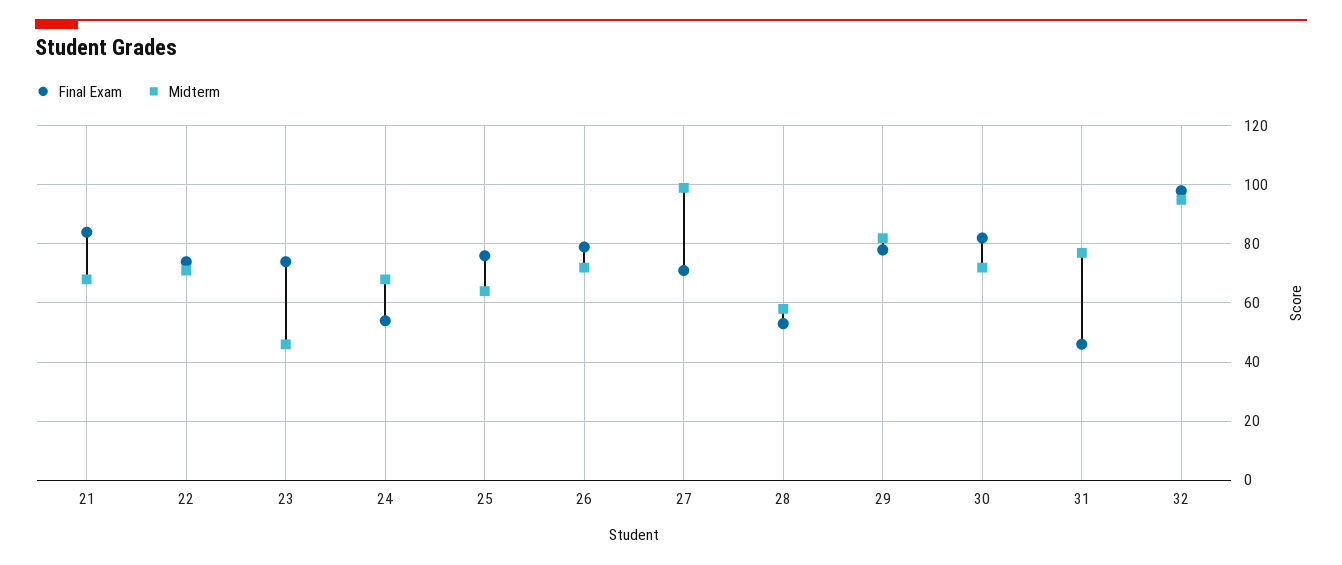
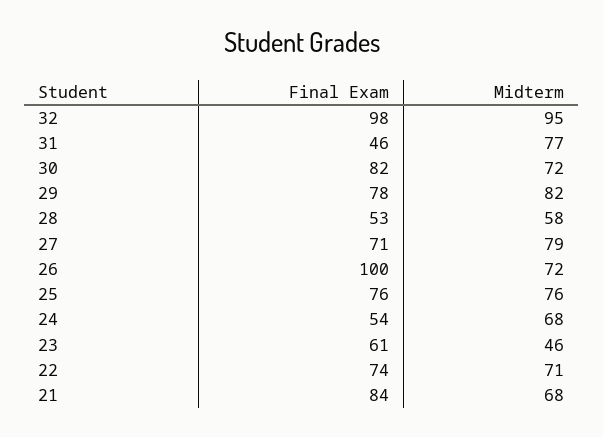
  {
    "Final Exam": {
      "21": 84,
      "22": 74,
-     "23": 75,
+     "23": 61,
      "24": 54,
      "25": 76,
-     "26": 80,
+     "26": 100,
      "27": 71,
      "28": 53,
      "29": 78,
      "30": 82,
      "31": 46,
      "32": 98
    },
    "Midterm": {
      "21": 68,
      "22": 71,
      "23": 46,
      "24": 68,
-     "25": 65,
+     "25": 76,
      "26": 72,
-     "27": 100,
+     "27": 79,
      "28": 58,
      "29": 82,
      "30": 72,
      "31": 77,
      "32": 95
    }
  }

